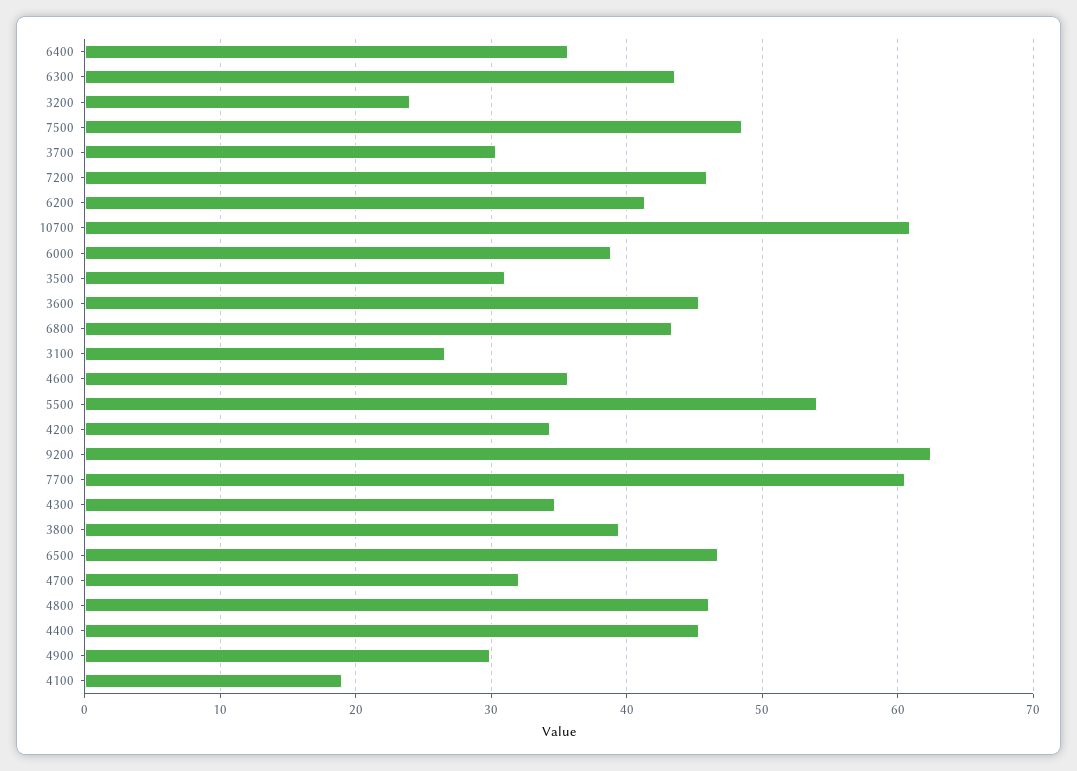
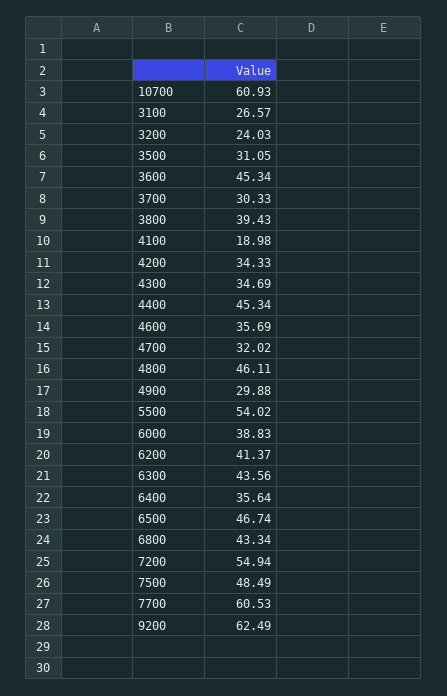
  {
    "6400": 35.64,
    "6300": 43.56,
    "3200": 24.03,
    "7500": 48.49,
    "3700": 30.33,
-   "7200": 46,
+   "7200": 54.94,
    "6200": 41.37,
    "10700": 60.93,
    "6000": 38.83,
    "3500": 31.05,
    "3600": 45.34,
    "6800": 43.34,
    "3100": 26.57,
    "4600": 35.69,
    "5500": 54.02,
    "4200": 34.33,
    "9200": 62.49,
    "7700": 60.53,
    "4300": 34.69,
    "3800": 39.43,
    "6500": 46.74,
    "4700": 32.02,
    "4800": 46.11,
    "4400": 45.34,
    "4900": 29.88,
    "4100": 18.98
  }

